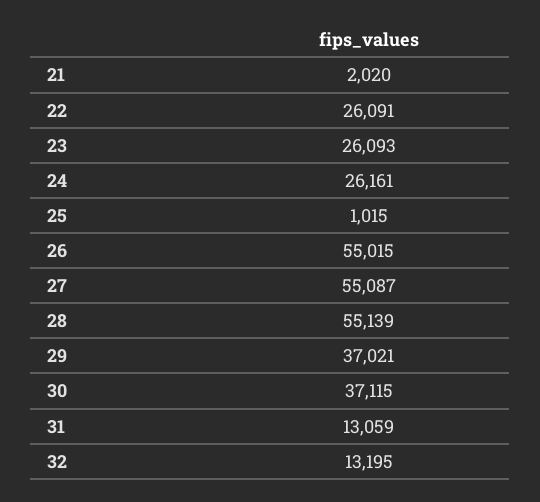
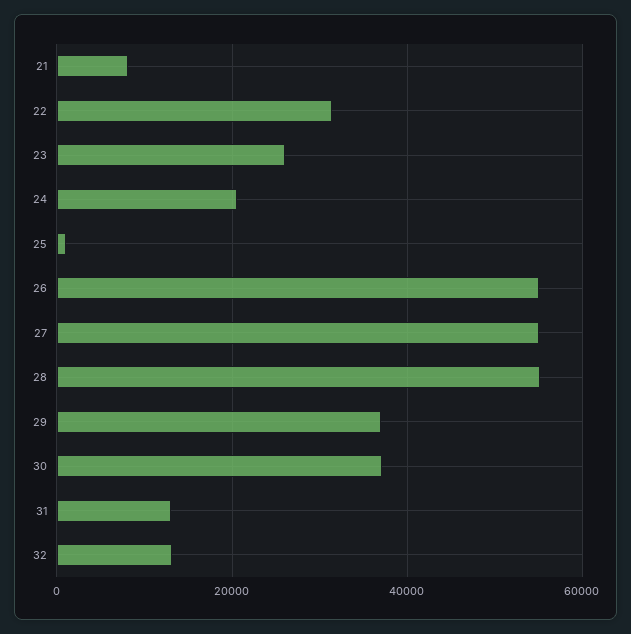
  {
-   "21": 2020,
+   "21": 8000,
-   "22": 26091,
+   "22": 32000,
    "23": 26093,
-   "24": 26161,
+   "24": 20000,
    "25": 1015,
    "26": 55015,
    "27": 55087,
    "28": 55139,
    "29": 37021,
    "30": 37115,
    "31": 13059,
    "32": 13195
  }

